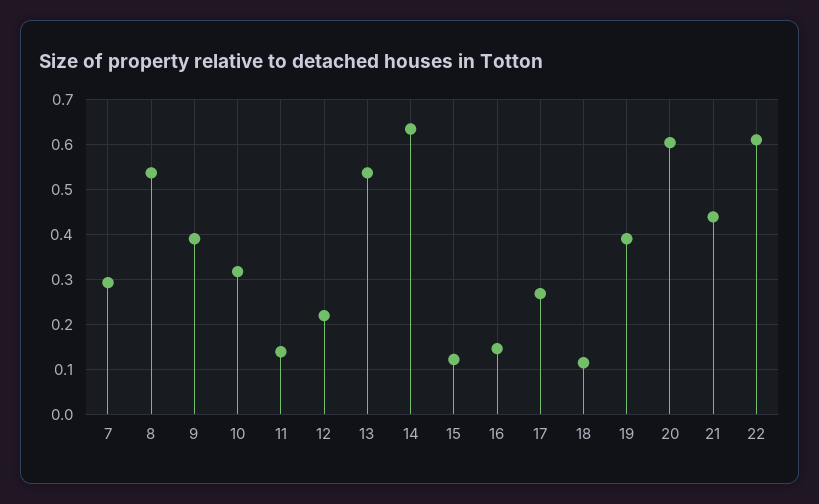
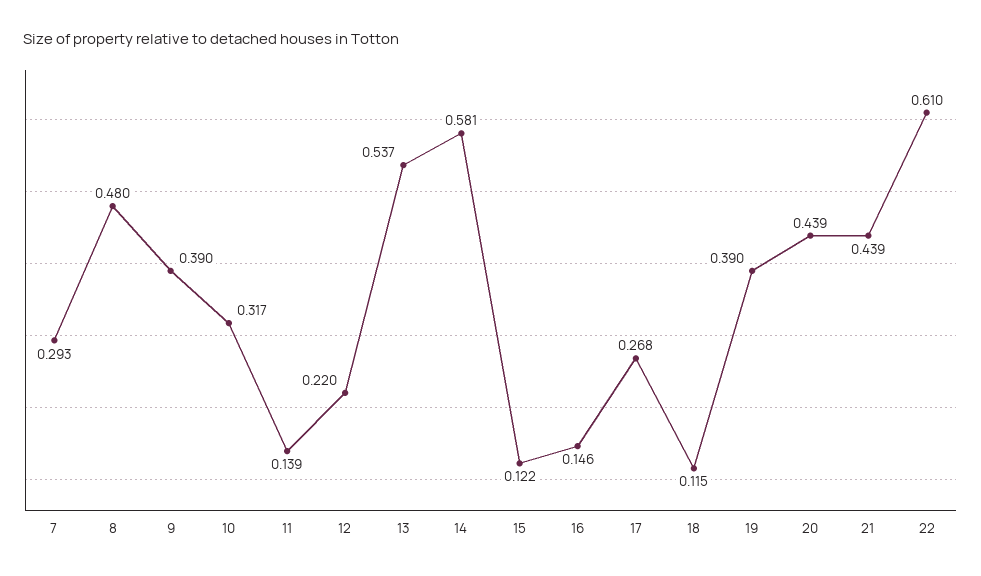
  {
    "7": 0.293,
-   "8": 0.54,
+   "8": 0.48,
    "9": 0.39,
    "10": 0.317,
    "11": 0.139,
    "12": 0.22,
    "13": 0.537,
-   "14": 0.64,
+   "14": 0.581,
    "15": 0.122,
    "16": 0.146,
    "17": 0.268,
    "18": 0.115,
    "19": 0.39,
-   "20": 0.6,
+   "20": 0.439,
    "21": 0.439,
    "22": 0.61
  }

